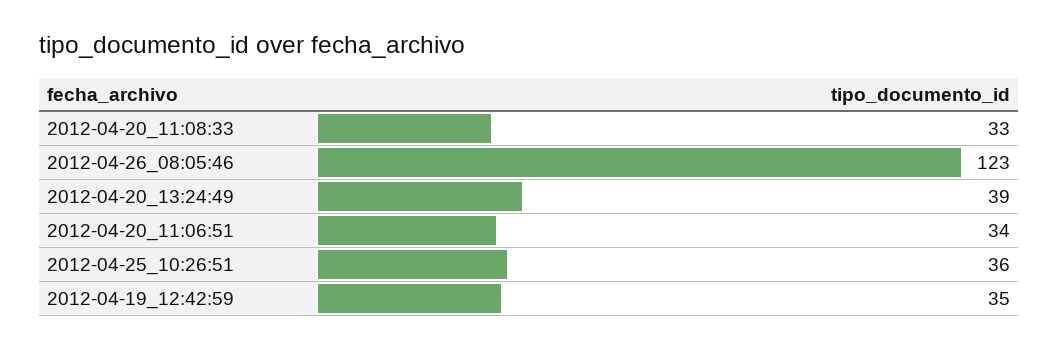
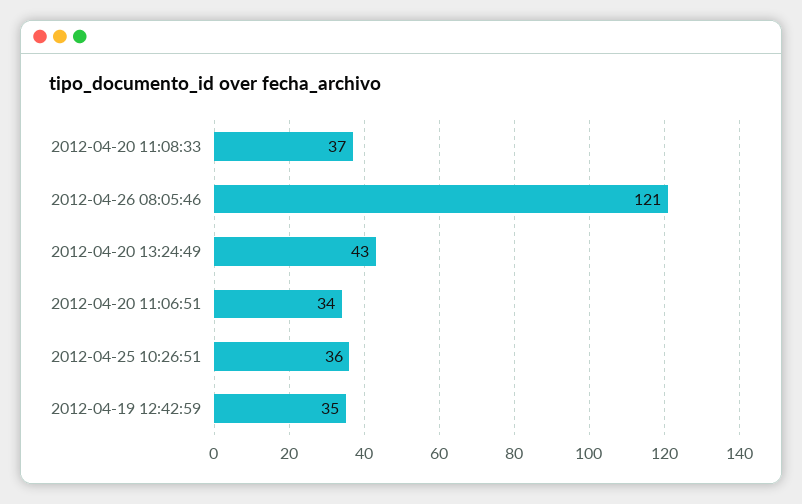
  {
-   "2012-04-20_11:08:33": 33,
+   "2012-04-20_11:08:33": 37,
-   "2012-04-26_08:05:46": 123,
+   "2012-04-26_08:05:46": 121,
-   "2012-04-20_13:24:49": 39,
+   "2012-04-20_13:24:49": 43,
    "2012-04-20_11:06:51": 34,
    "2012-04-25_10:26:51": 36,
    "2012-04-19_12:42:59": 35
  }

